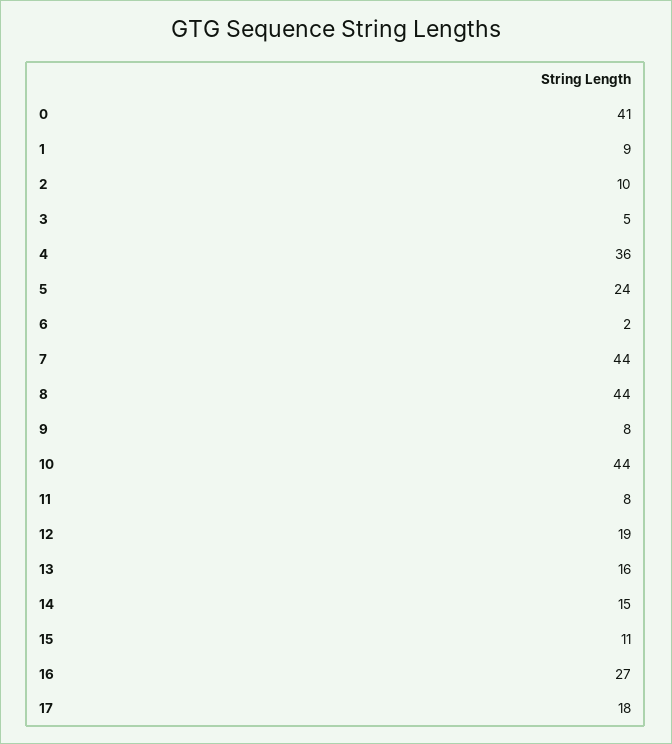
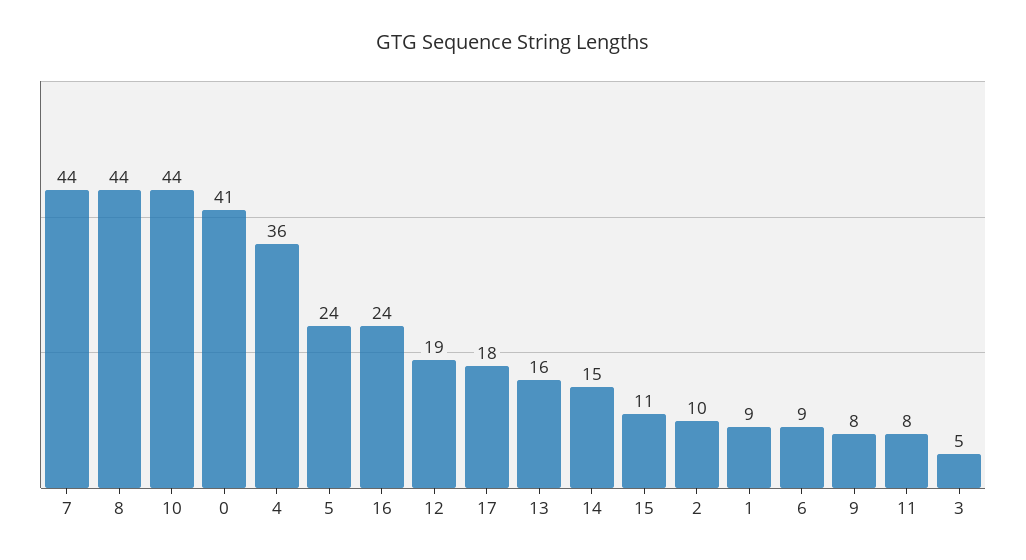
  {
    "0": 41,
    "1": 9,
    "2": 10,
    "3": 5,
    "4": 36,
    "5": 24,
-   "6": 2,
+   "6": 9,
    "7": 44,
    "8": 44,
    "9": 8,
    "10": 44,
    "11": 8,
    "12": 19,
    "13": 16,
    "14": 15,
    "15": 11,
-   "16": 27,
+   "16": 24,
    "17": 18
  }

